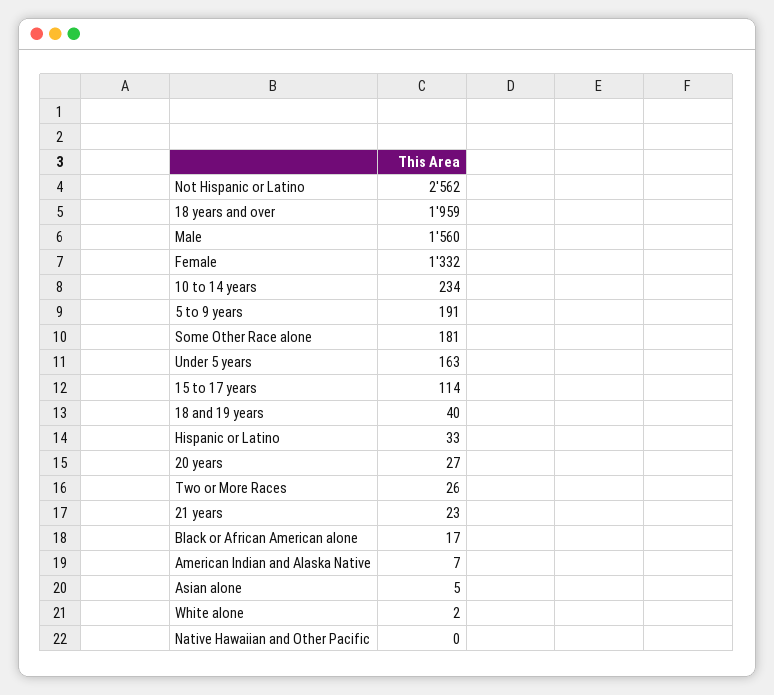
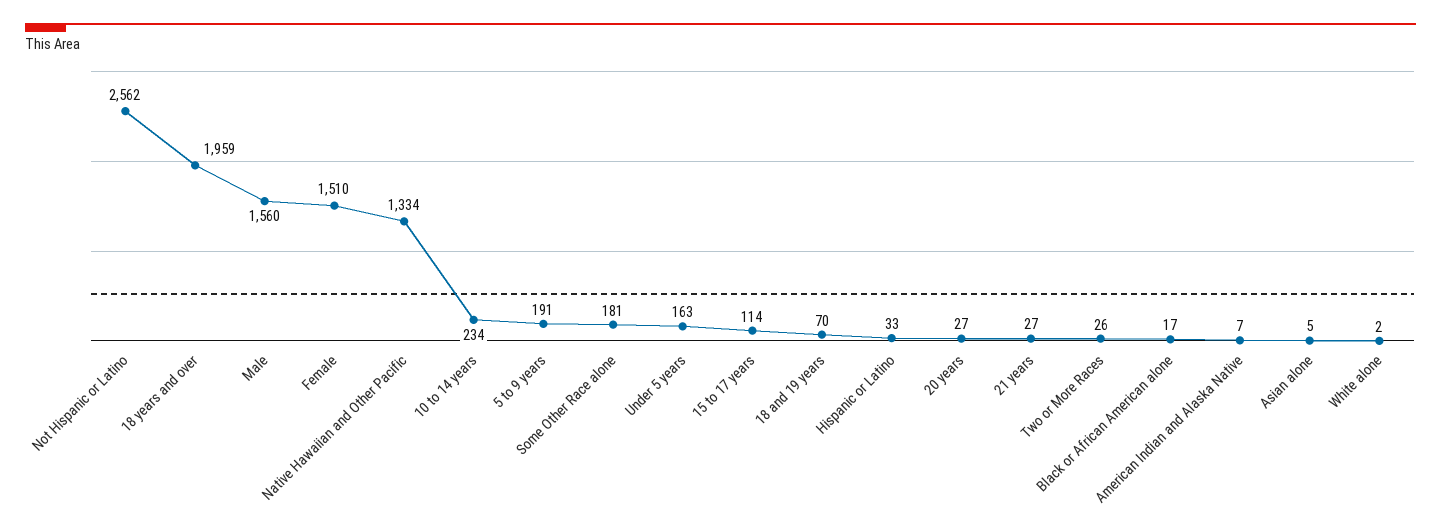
  {
    "Not Hispanic or Latino": 2562,
    "18 years and over": 1959,
    "Male": 1560,
-   "Female": 1332,
+   "Female": 1510,
    "10 to 14 years": 234,
    "5 to 9 years": 191,
    "Some Other Race alone": 181,
    "Under 5 years": 163,
    "15 to 17 years": 114,
-   "18 and 19 years": 40,
+   "18 and 19 years": 70,
    "Hispanic or Latino": 33,
    "20 years": 27,
    "Two or More Races": 26,
-   "21 years": 23,
+   "21 years": 27,
    "Black or African American alone": 17,
    "American Indian and Alaska Native": 7,
    "Asian alone": 5,
    "White alone": 2,
-   "Native Hawaiian and Other Pacific": 0
+   "Native Hawaiian and Other Pacific": 1334
  }

